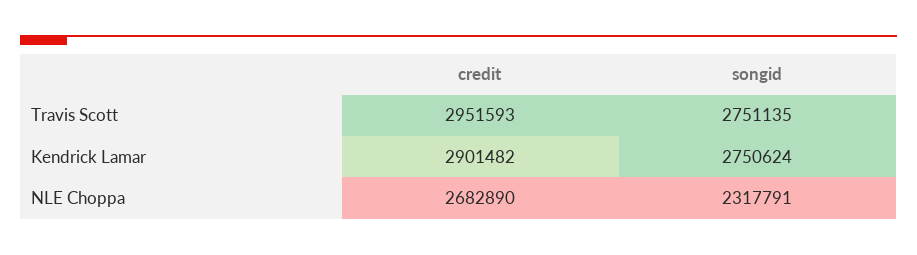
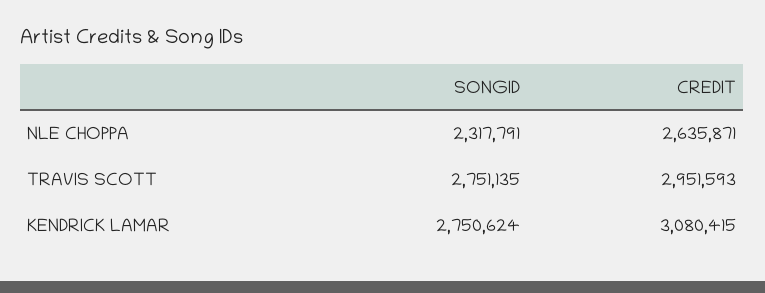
  {
    "credit": {
      "Travis Scott": 2951593,
-     "Kendrick Lamar": 2901482,
+     "Kendrick Lamar": 3080415,
-     "NLE Choppa": 2682890
+     "NLE Choppa": 2635871
    },
    "songid": {
      "Travis Scott": 2751135,
      "Kendrick Lamar": 2750624,
      "NLE Choppa": 2317791
    }
  }

